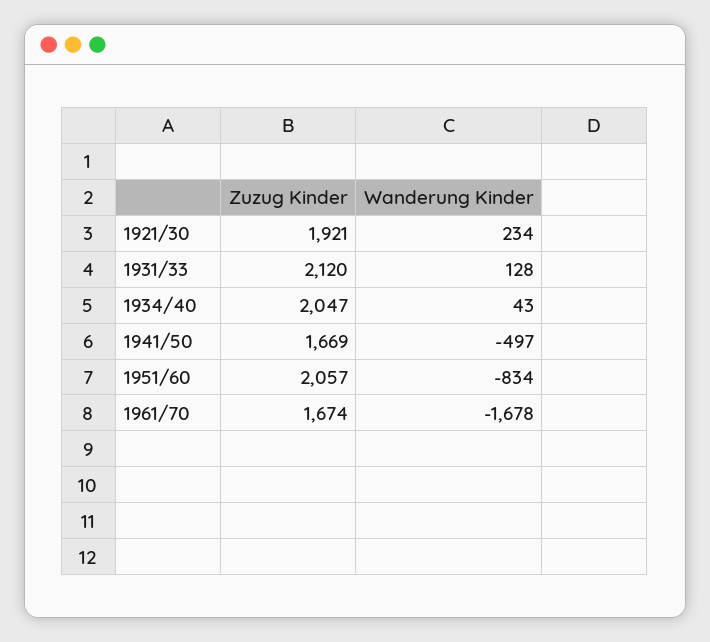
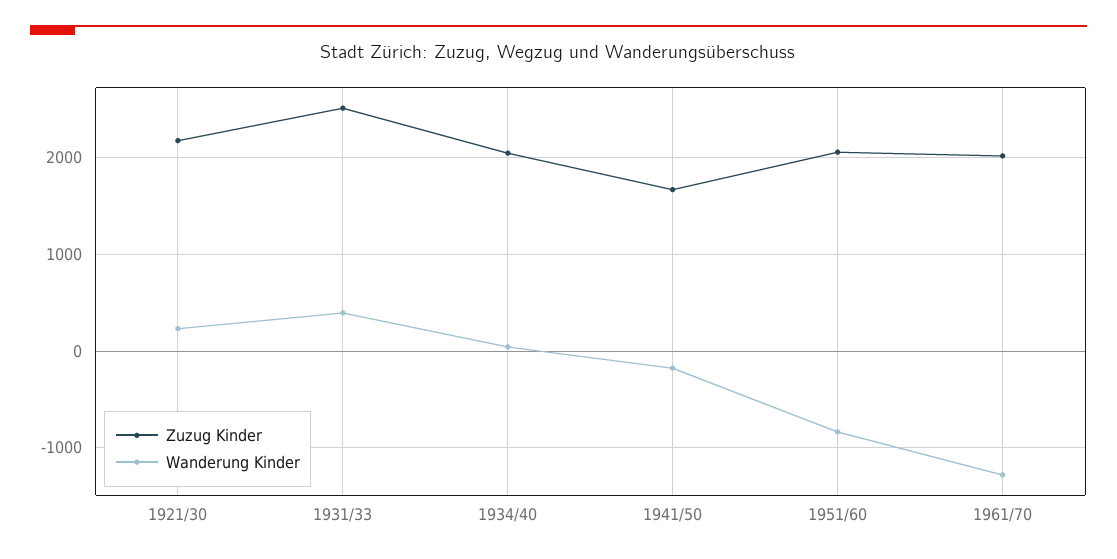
  {
    "Zuzug Kinder": {
-     "1921/30": 1921,
+     "1921/30": 2200,
-     "1931/33": 2120,
+     "1931/33": 2500,
      "1934/40": 2047,
      "1941/50": 1669,
      "1951/60": 2057,
-     "1961/70": 1674
+     "1961/70": 2000
    },
    "Wanderung Kinder": {
      "1921/30": 234,
-     "1931/33": 128,
+     "1931/33": 400,
      "1934/40": 43,
-     "1941/50": -497,
+     "1941/50": -200,
      "1951/60": -834,
-     "1961/70": -1678
+     "1961/70": -1300
    }
  }

